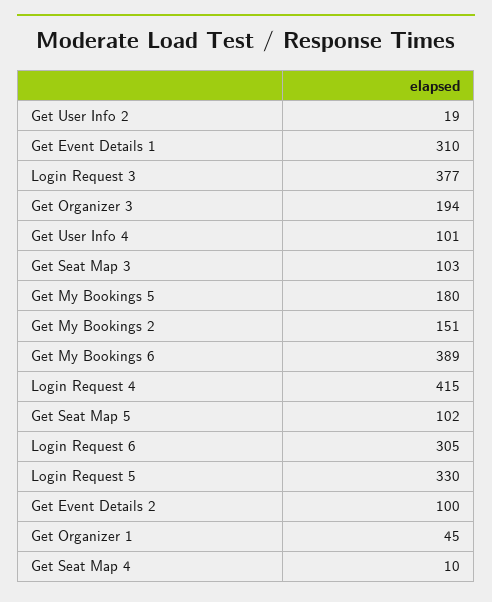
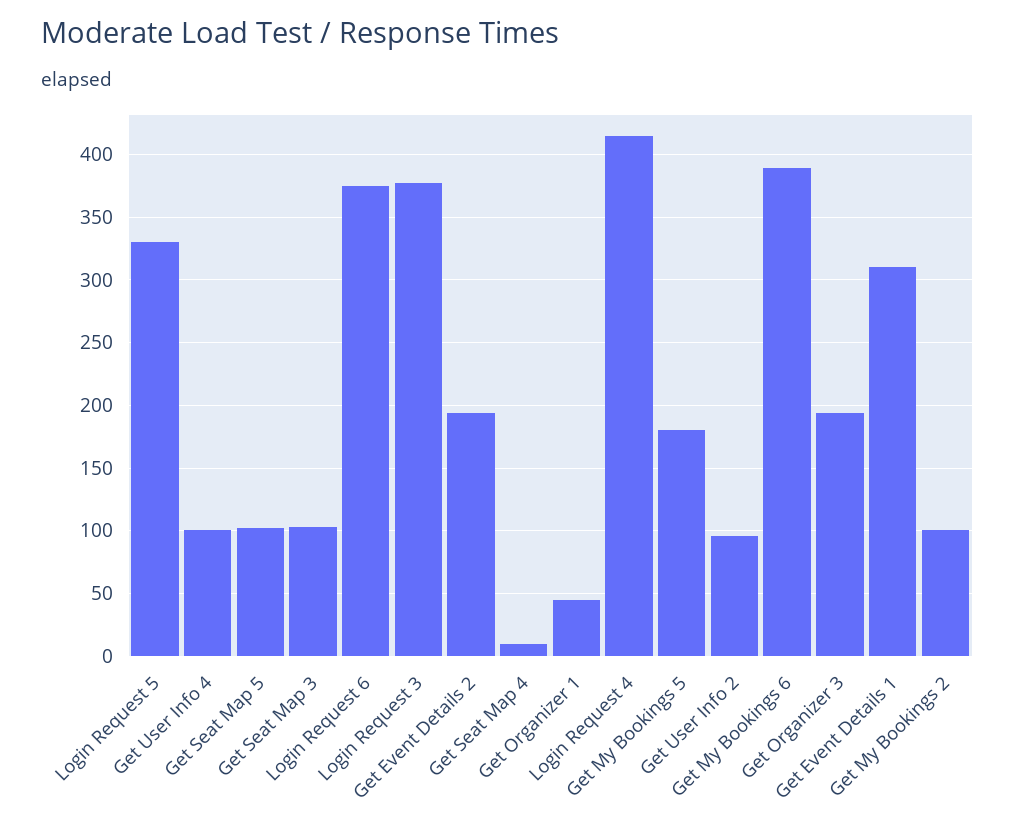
  {
-   "Get User Info 2": 19,
+   "Get User Info 2": 95,
    "Get Event Details 1": 310,
    "Login Request 3": 377,
    "Get Organizer 3": 194,
    "Get User Info 4": 101,
    "Get Seat Map 3": 103,
    "Get My Bookings 5": 180,
-   "Get My Bookings 2": 151,
+   "Get My Bookings 2": 100,
    "Get My Bookings 6": 389,
    "Login Request 4": 415,
    "Get Seat Map 5": 102,
-   "Login Request 6": 305,
+   "Login Request 6": 375,
    "Login Request 5": 330,
-   "Get Event Details 2": 100,
+   "Get Event Details 2": 195,
    "Get Organizer 1": 45,
    "Get Seat Map 4": 10
  }

